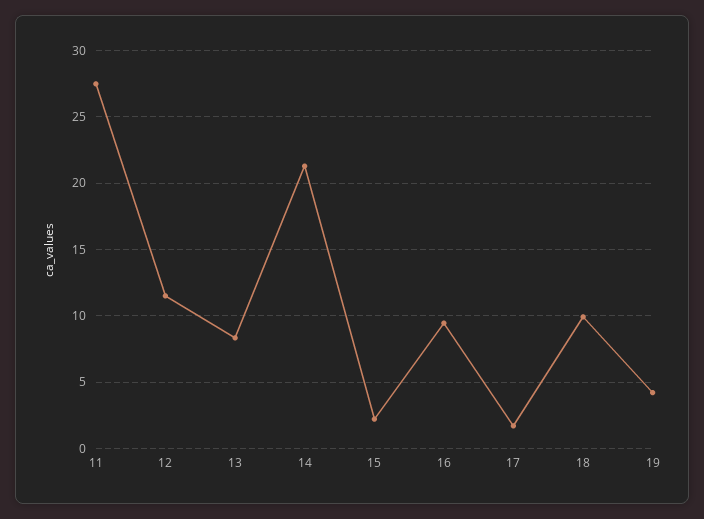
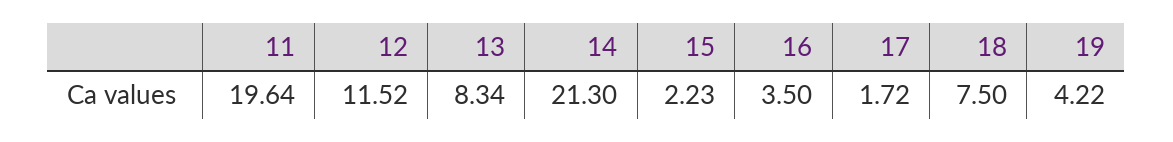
  {
-   "11": 27.5,
+   "11": 19.64,
    "12": 11.52,
    "13": 8.34,
    "14": 21.3,
    "15": 2.23,
-   "16": 9.5,
+   "16": 3.5,
    "17": 1.72,
-   "18": 10,
+   "18": 7.5,
    "19": 4.22
  }

